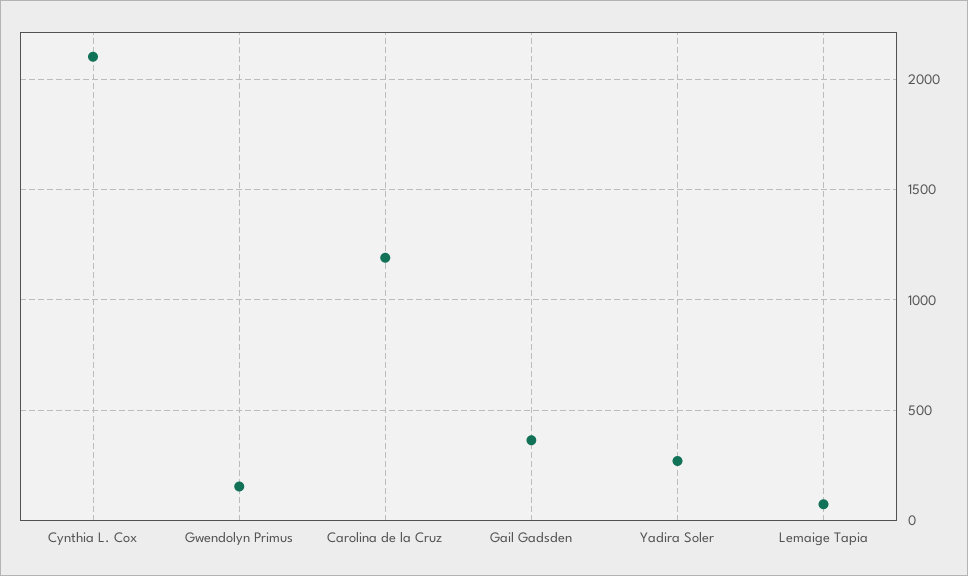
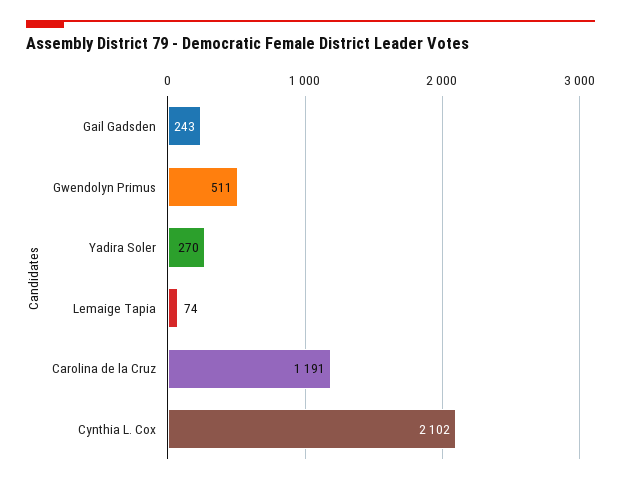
  {
    "Cynthia L. Cox": 2102,
-   "Gwendolyn Primus": 150,
+   "Gwendolyn Primus": 511,
    "Carolina de la Cruz": 1191,
-   "Gail Gadsden": 350,
+   "Gail Gadsden": 243,
    "Yadira Soler": 270,
    "Lemaige Tapia": 74
  }

